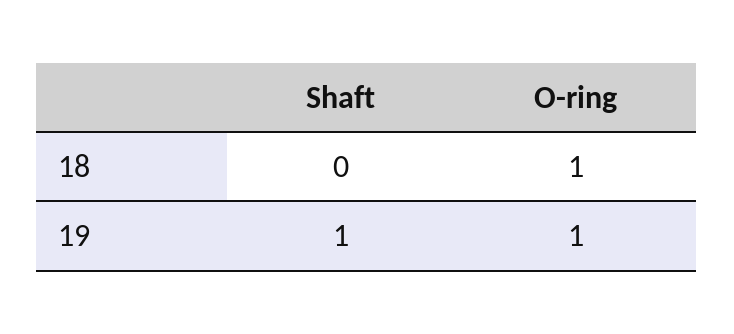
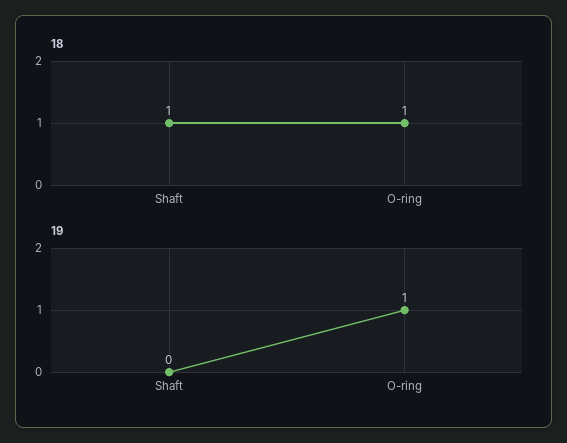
  {
    "18": {
-     "Shaft": 0,
+     "Shaft": 1,
      "O-ring": 1
    },
    "19": {
-     "Shaft": 1,
+     "Shaft": 0,
      "O-ring": 1
    }
  }

